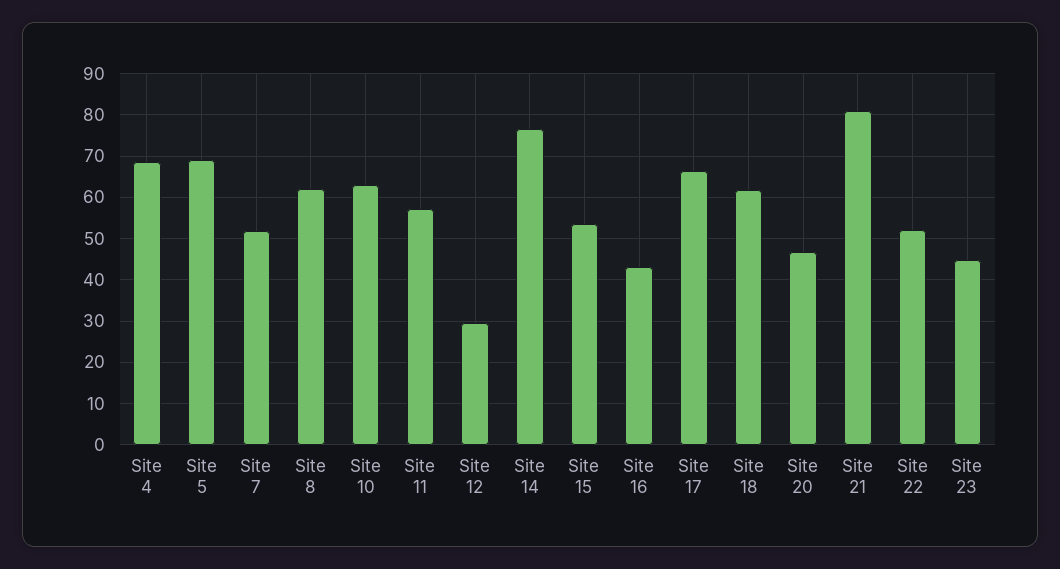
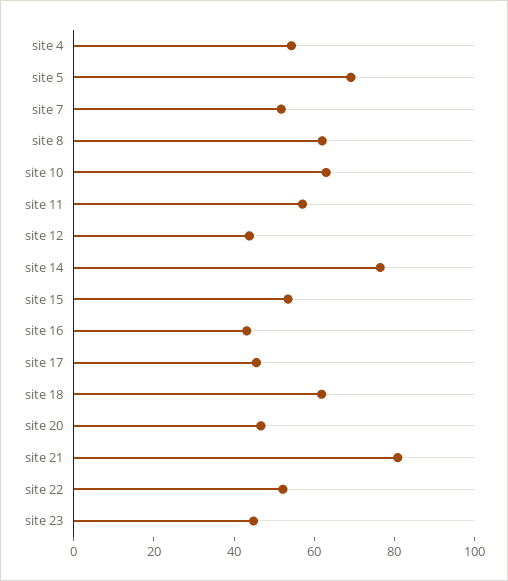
  {
-   "Site 4": 68,
+   "Site 4": 55,
    "Site 5": 70,
    "Site 7": 52,
    "Site 8": 62,
    "Site 10": 62,
    "Site 11": 58,
-   "Site 12": 30,
+   "Site 12": 45,
    "Site 14": 76,
    "Site 15": 54,
    "Site 16": 44,
-   "Site 17": 66,
+   "Site 17": 45,
    "Site 18": 62,
    "Site 20": 46,
    "Site 21": 80,
    "Site 22": 52,
    "Site 23": 44
  }

